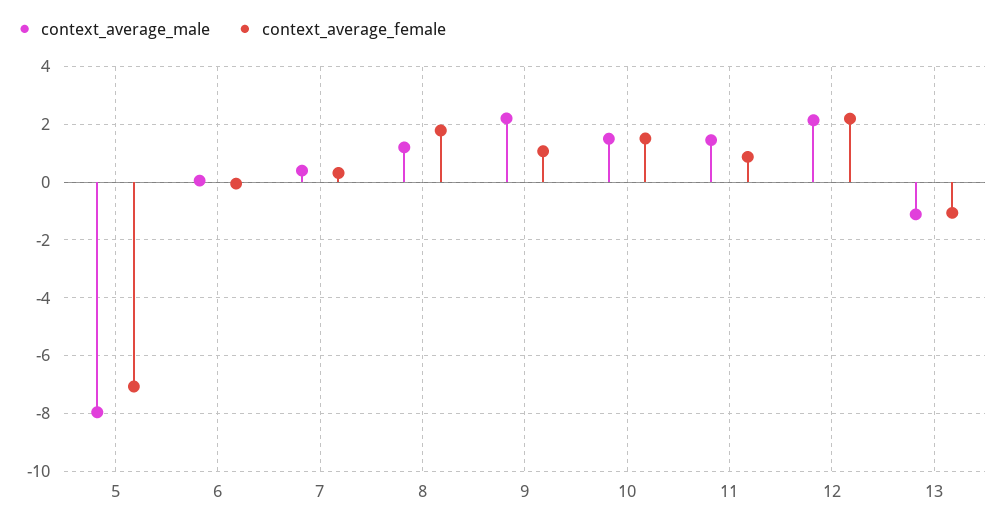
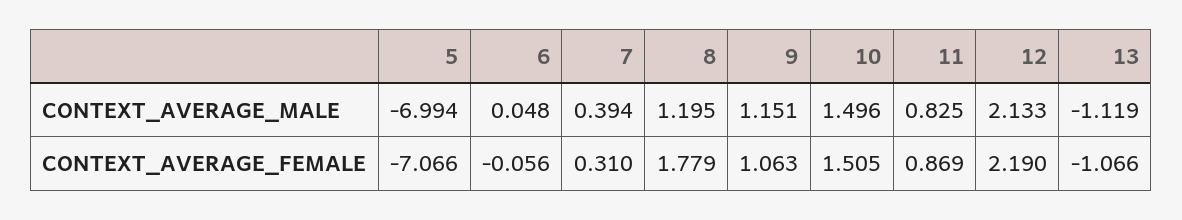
  {
    "context_average_male": {
-     "5": -8,
+     "5": -6.994,
      "6": 0.048,
      "7": 0.394,
      "8": 1.195,
-     "9": 2.25,
+     "9": 1.151,
      "10": 1.496,
-     "11": 1.5,
+     "11": 0.825,
      "12": 2.133,
      "13": -1.119
    },
    "context_average_female": {
      "5": -7.066,
      "6": -0.056,
      "7": 0.31,
      "8": 1.779,
      "9": 1.063,
      "10": 1.505,
      "11": 0.869,
      "12": 2.19,
      "13": -1.066
    }
  }

